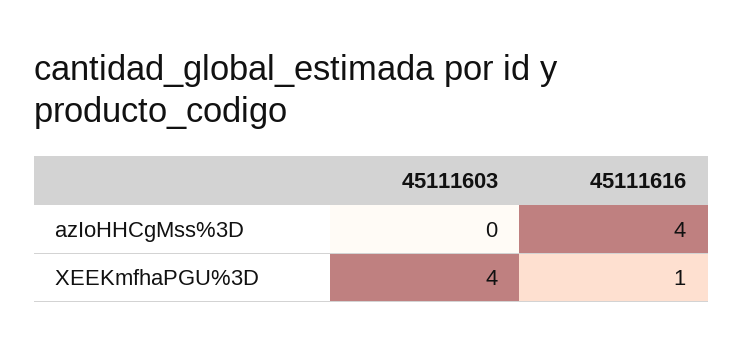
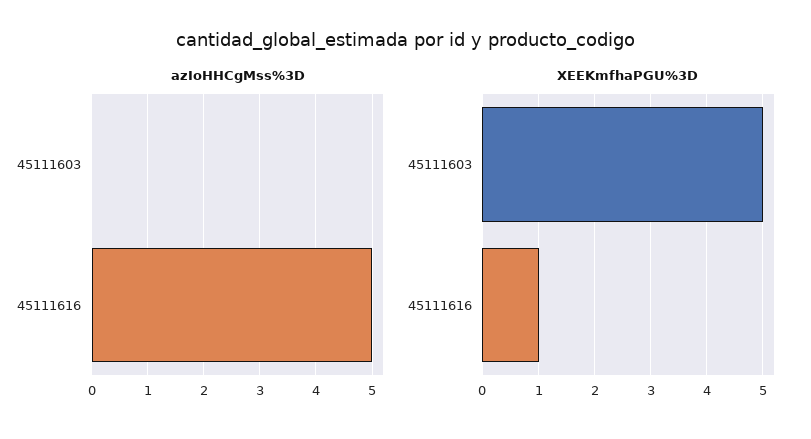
  {
    "azIoHHCgMss%3D": {
      "45111603": 0,
-     "45111616": 4
+     "45111616": 5
    },
    "XEEKmfhaPGU%3D": {
-     "45111603": 4,
+     "45111603": 5,
      "45111616": 1
    }
  }

